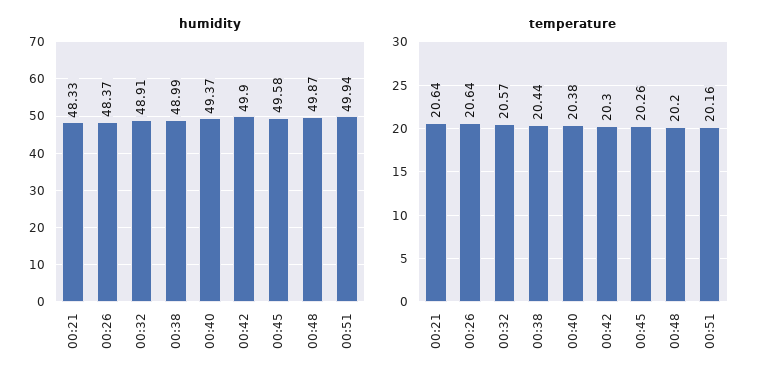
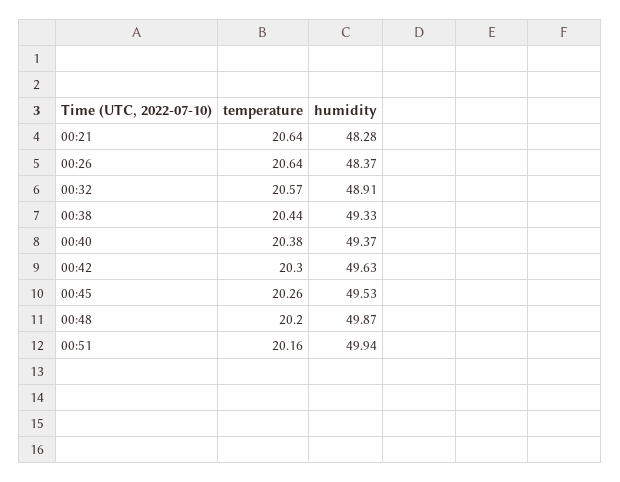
  {
    "humidity": {
-     "00:21": 48.33,
+     "00:21": 48.28,
      "00:26": 48.37,
      "00:32": 48.91,
-     "00:38": 48.99,
+     "00:38": 49.33,
      "00:40": 49.37,
-     "00:42": 49.9,
+     "00:42": 49.63,
-     "00:45": 49.58,
+     "00:45": 49.53,
      "00:48": 49.87,
      "00:51": 49.94
    },
    "temperature": {
      "00:21": 20.64,
      "00:26": 20.64,
      "00:32": 20.57,
      "00:38": 20.44,
      "00:40": 20.38,
      "00:42": 20.3,
      "00:45": 20.26,
      "00:48": 20.2,
      "00:51": 20.16
    }
  }

